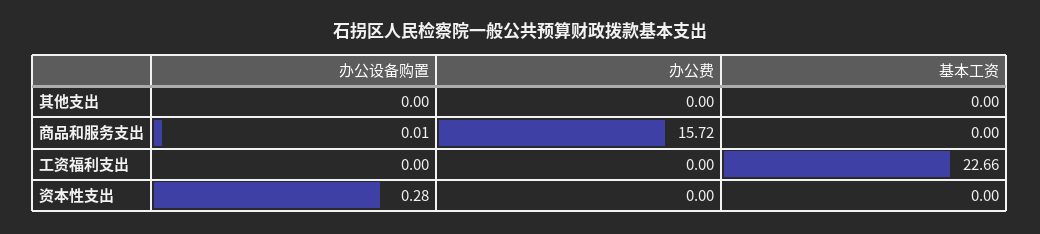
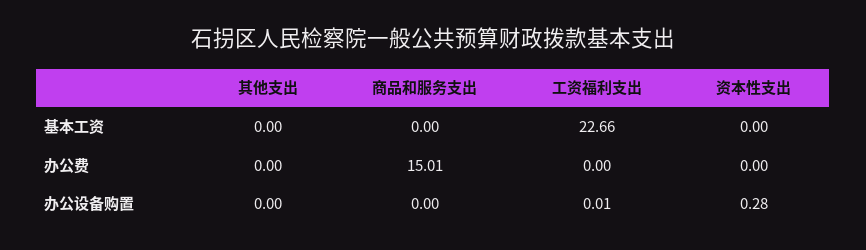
  {
    "办公设备购置": {
      "其他支出": 0,
-     "商品和服务支出": 0.01,
+     "商品和服务支出": 0,
-     "工资福利支出": 0,
+     "工资福利支出": 0.01,
      "资本性支出": 0.28
    },
    "办公费": {
      "其他支出": 0,
-     "商品和服务支出": 15.72,
+     "商品和服务支出": 15.01,
      "工资福利支出": 0,
      "资本性支出": 0
    },
    "基本工资": {
      "其他支出": 0,
      "商品和服务支出": 0,
      "工资福利支出": 22.66,
      "资本性支出": 0
    }
  }

